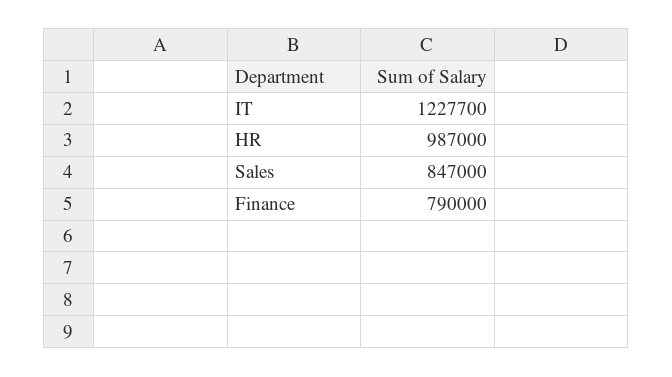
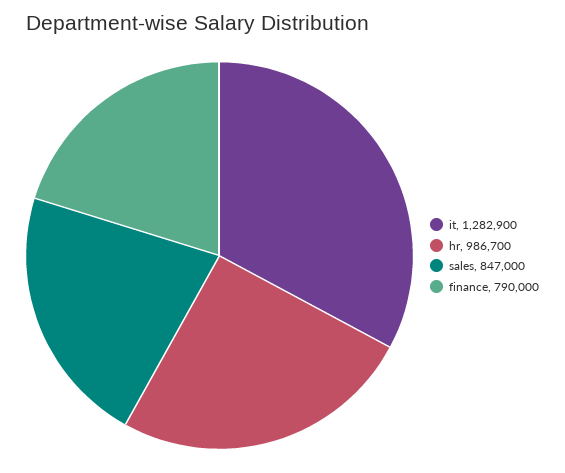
  {
-   "IT": 1227700,
+   "IT": 1282900,
-   "HR": 987000,
+   "HR": 986700,
    "Sales": 847000,
    "Finance": 790000
  }

